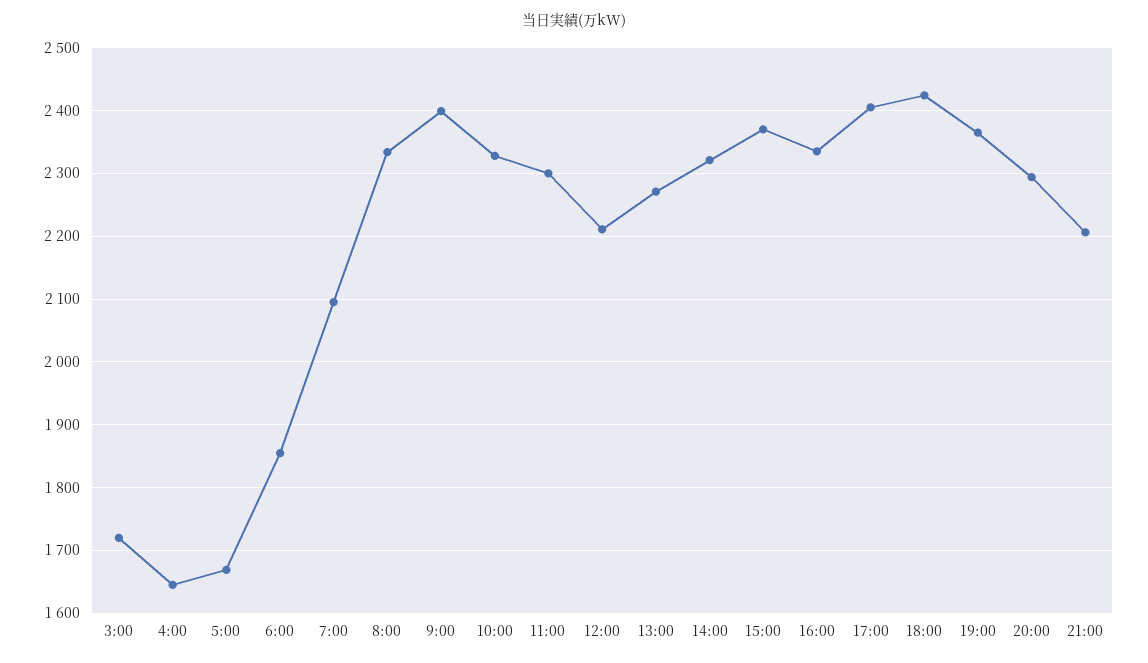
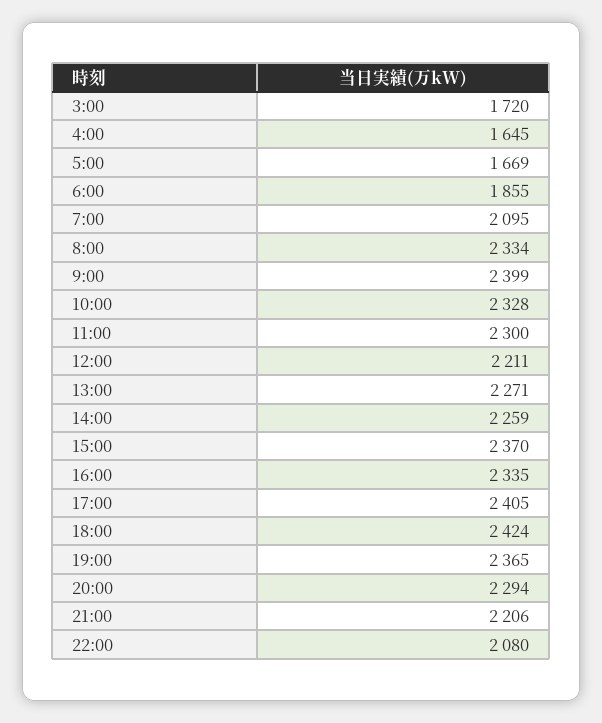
  {
    "3:00": 1720,
    "4:00": 1645,
    "5:00": 1669,
    "6:00": 1855,
    "7:00": 2095,
    "8:00": 2334,
    "9:00": 2399,
    "10:00": 2328,
    "11:00": 2300,
    "12:00": 2211,
    "13:00": 2271,
-   "14:00": 2320,
+   "14:00": 2259,
    "15:00": 2370,
    "16:00": 2335,
    "17:00": 2405,
    "18:00": 2424,
    "19:00": 2365,
    "20:00": 2294,
-   "21:00": 2206
+   "21:00": 2206,
+   "22:00": 2080
  }

